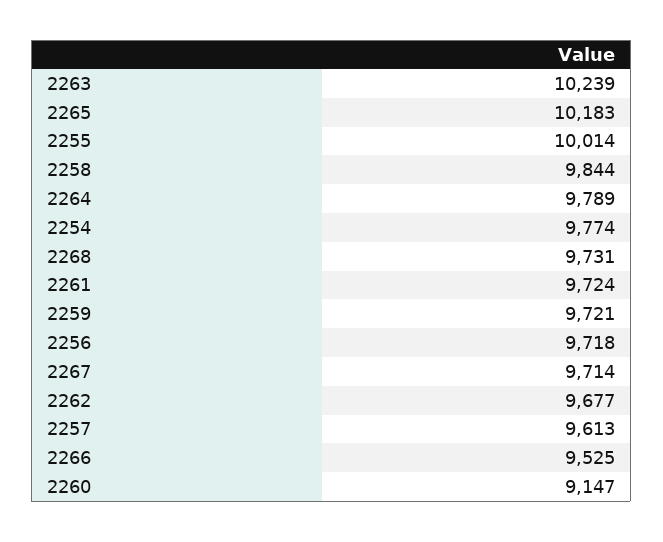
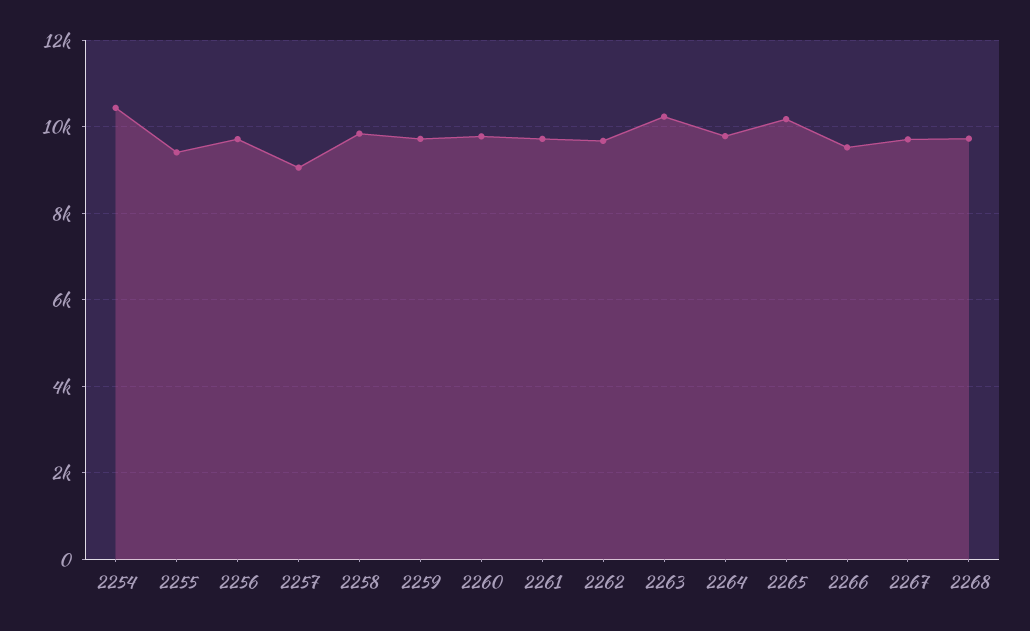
  {
    "2263": 10239,
    "2265": 10183,
-   "2255": 10014,
+   "2255": 9400,
    "2258": 9844,
    "2264": 9789,
-   "2254": 9774,
+   "2254": 10400,
    "2268": 9731,
    "2261": 9724,
    "2259": 9721,
    "2256": 9718,
    "2267": 9714,
    "2262": 9677,
-   "2257": 9613,
+   "2257": 9000,
    "2266": 9525,
-   "2260": 9147
+   "2260": 9800
  }

